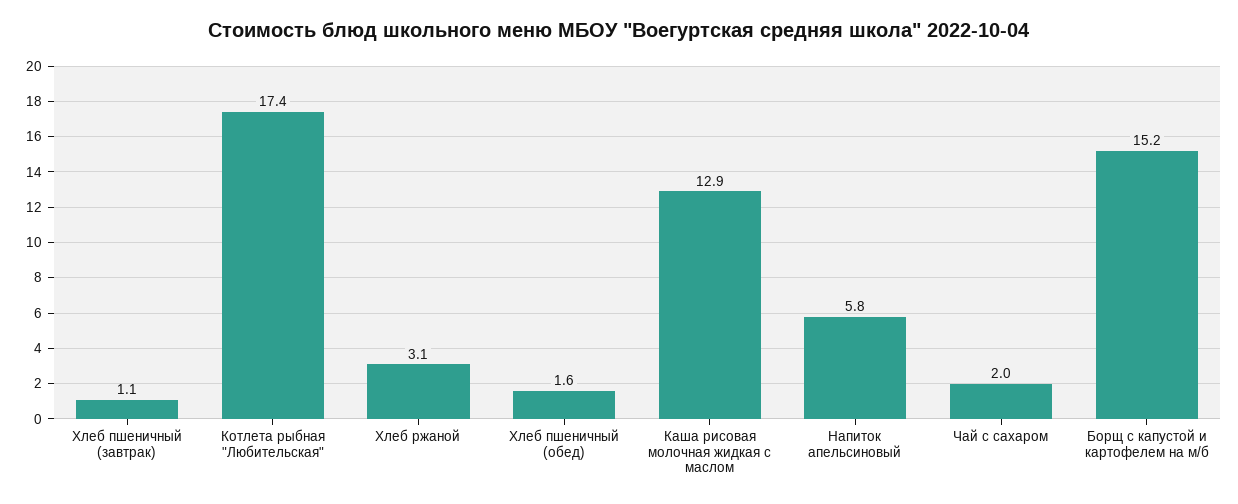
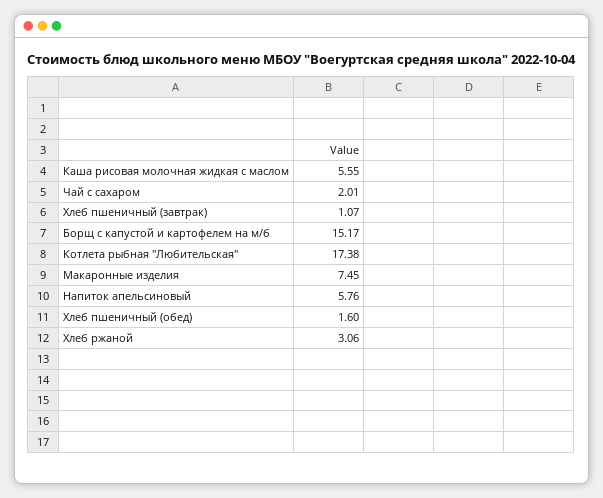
  {
    "Хлеб пшеничный (завтрак)": 1.07,
    "Котлета рыбная \"Любительская\"": 17.38,
    "Хлеб ржаной": 3.06,
    "Хлеб пшеничный (обед)": 1.6,
-   "Каша рисовая молочная жидкая с маслом": 12.9,
+   "Каша рисовая молочная жидкая с маслом": 5.55,
    "Напиток апельсиновый": 5.76,
    "Чай с сахаром": 2.01,
-   "Борщ с капустой и картофелем на м/б": 15.17
+   "Борщ с капустой и картофелем на м/б": 15.17,
+   "Макаронные изделия": 7.45
  }

